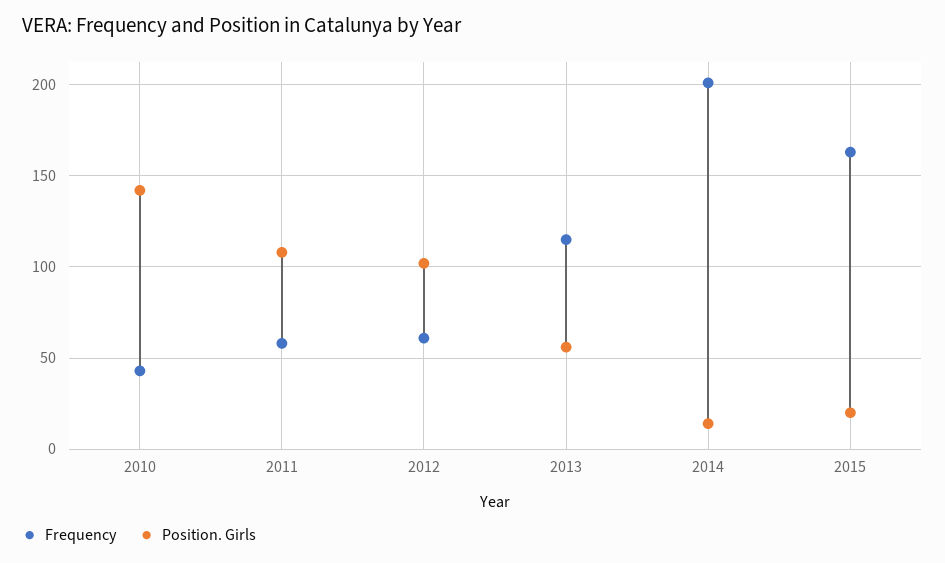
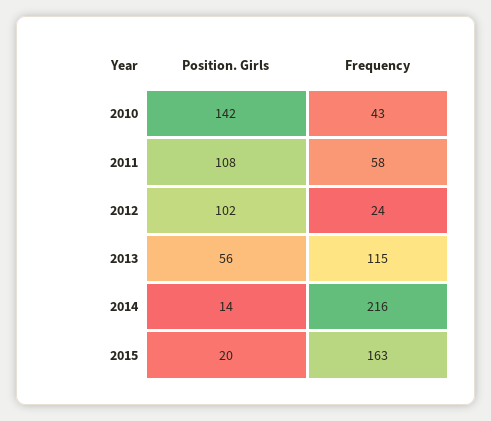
  {
    "Frequency": {
      "2010": 43,
      "2011": 58,
-     "2012": 60,
+     "2012": 24,
      "2013": 115,
-     "2014": 200,
+     "2014": 216,
      "2015": 163
    },
    "Position. Girls": {
      "2010": 142,
      "2011": 108,
      "2012": 102,
      "2013": 56,
      "2014": 14,
      "2015": 20
    }
  }

